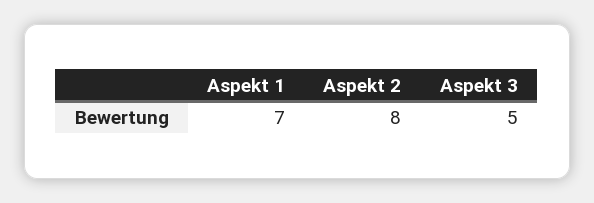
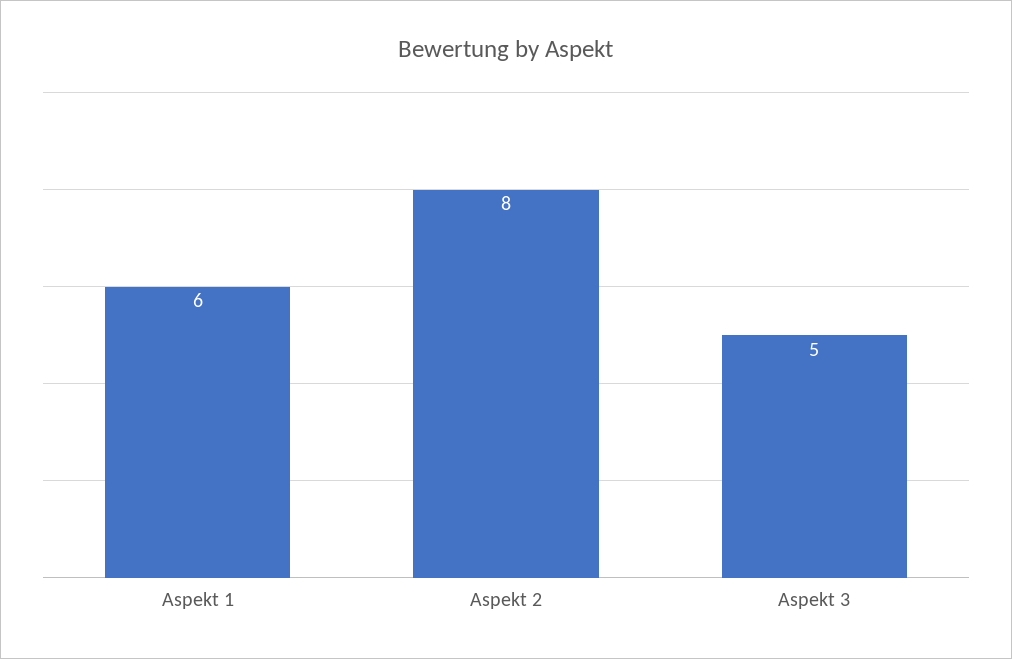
  {
-   "Aspekt 1": 7,
+   "Aspekt 1": 6,
    "Aspekt 2": 8,
    "Aspekt 3": 5
  }

